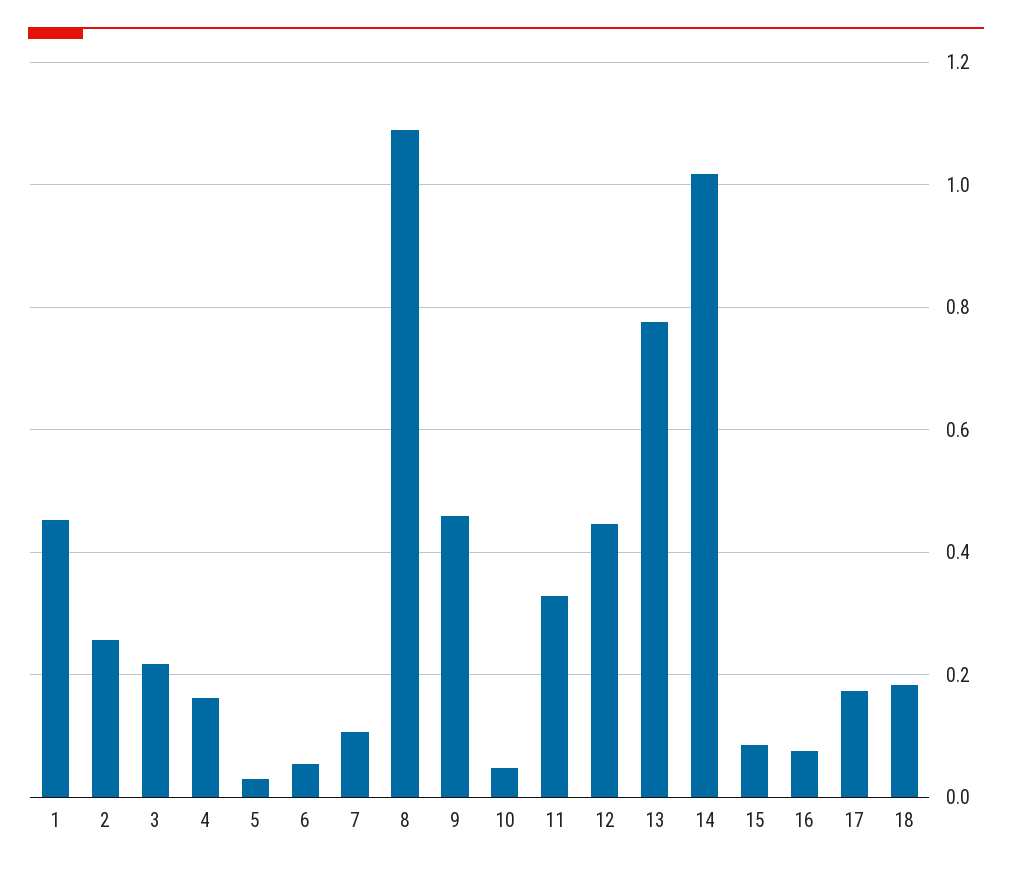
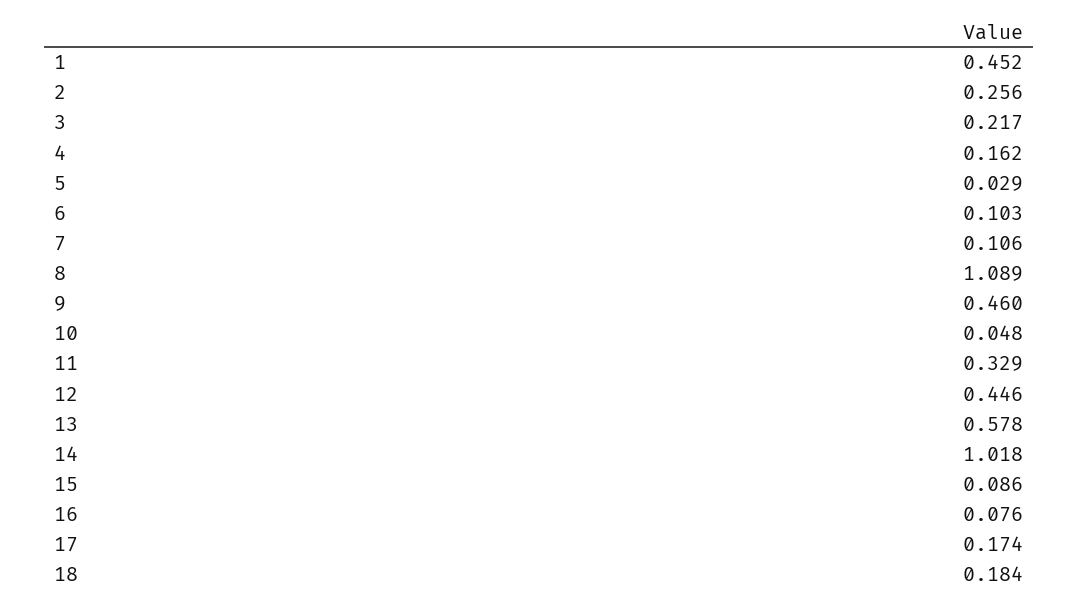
  {
    "1": 0.452,
    "2": 0.256,
    "3": 0.217,
    "4": 0.162,
    "5": 0.029,
-   "6": 0.06,
+   "6": 0.103,
    "7": 0.106,
    "8": 1.089,
    "9": 0.46,
    "10": 0.048,
    "11": 0.329,
    "12": 0.446,
-   "13": 0.78,
+   "13": 0.578,
    "14": 1.018,
    "15": 0.086,
    "16": 0.076,
    "17": 0.174,
    "18": 0.184
  }

